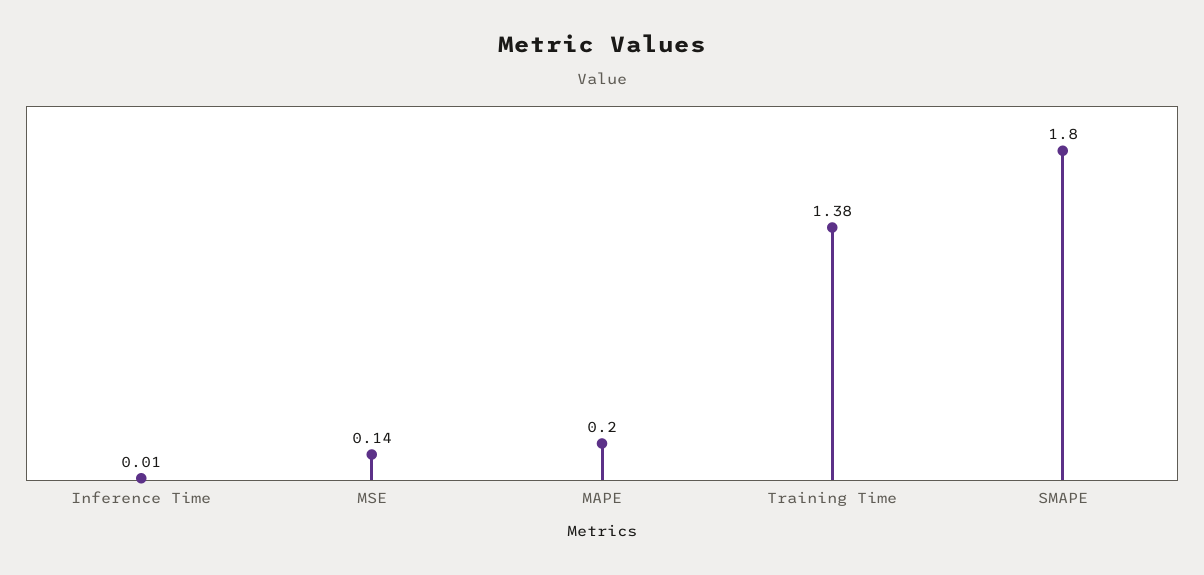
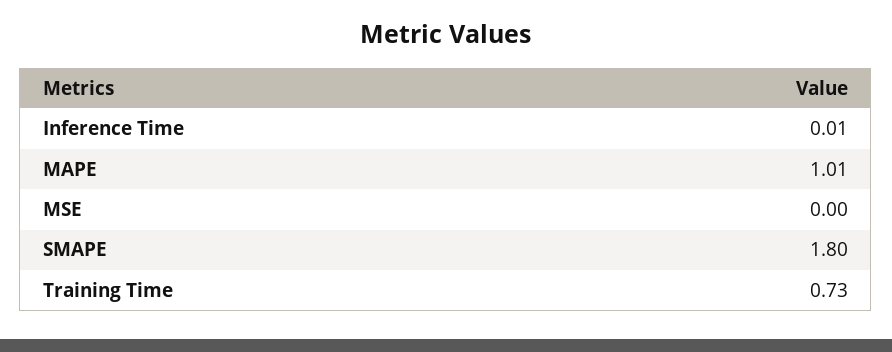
  {
    "Inference Time": 0.01,
-   "MSE": 0.14,
+   "MSE": 0,
-   "MAPE": 0.2,
+   "MAPE": 1.01,
-   "Training Time": 1.38,
+   "Training Time": 0.73,
    "SMAPE": 1.8
  }

